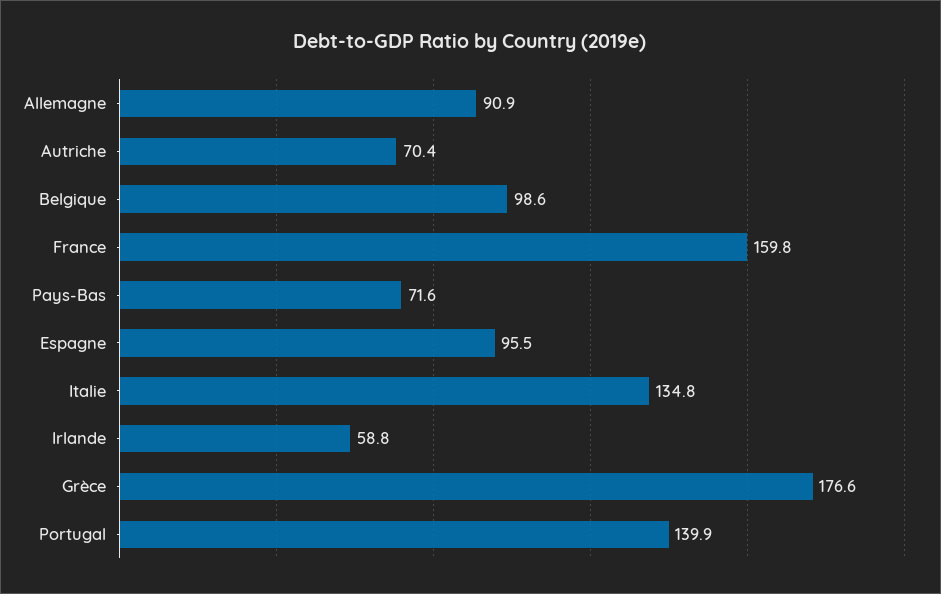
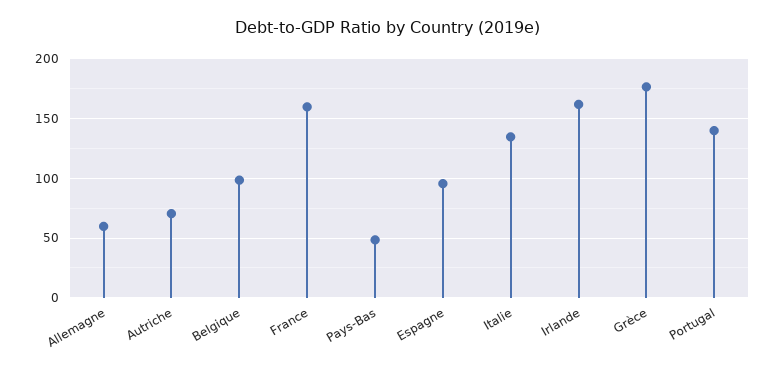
  {
-   "Allemagne": 90.9,
+   "Allemagne": 60,
    "Autriche": 70.4,
    "Belgique": 98.6,
    "France": 159.8,
-   "Pays-Bas": 71.6,
+   "Pays-Bas": 50,
    "Espagne": 95.5,
    "Italie": 134.8,
-   "Irlande": 58.8,
+   "Irlande": 160,
    "Grèce": 176.6,
    "Portugal": 139.9
  }

